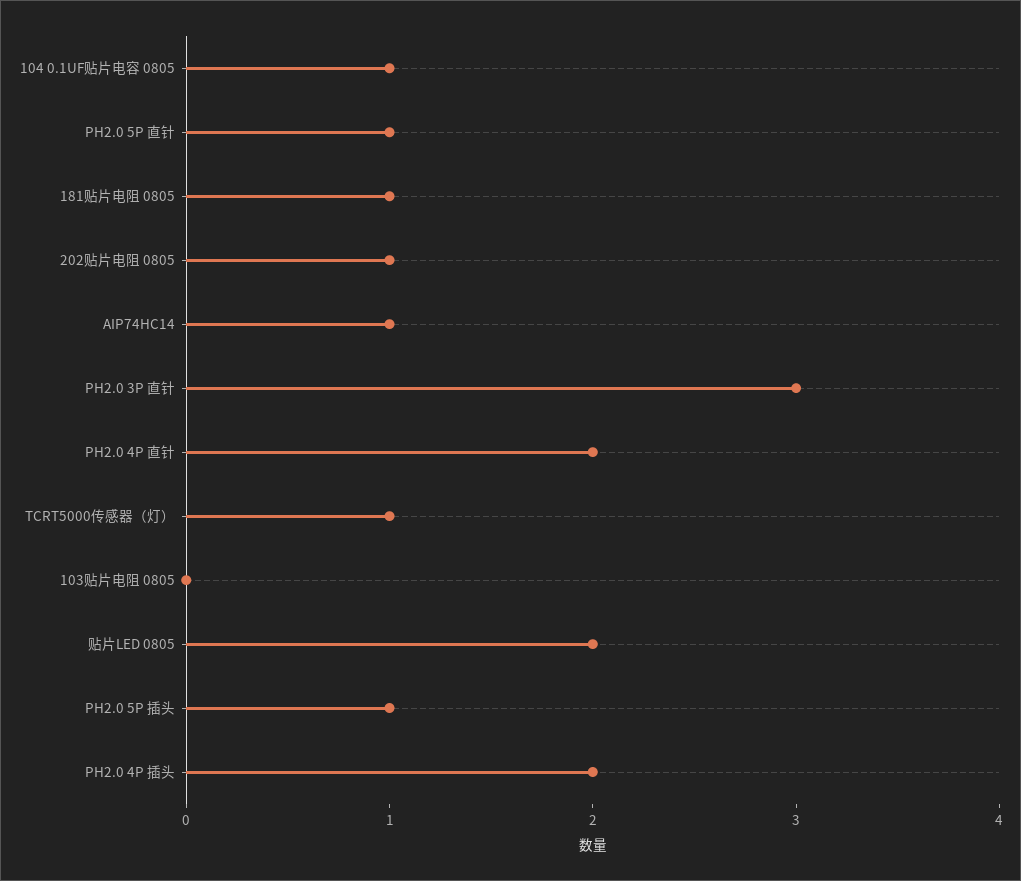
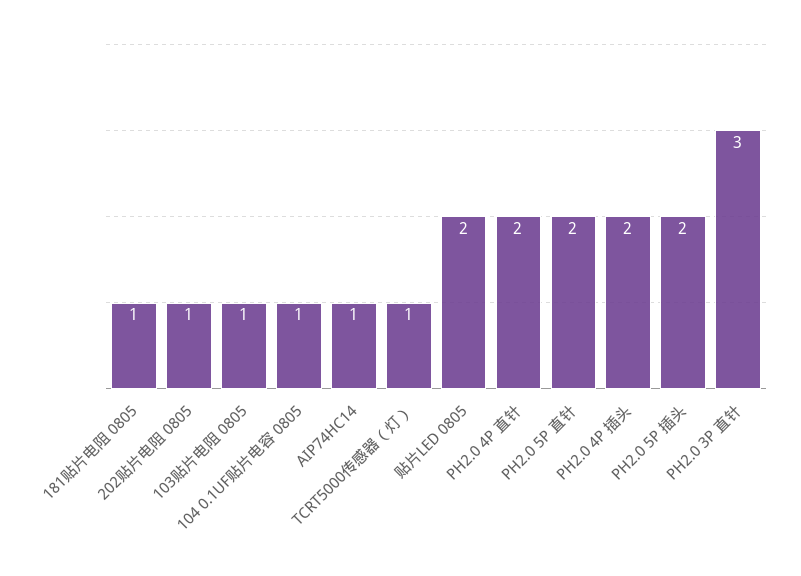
  {
    "104 0.1UF贴片电容 0805": 1,
-   "PH2.0 5P 直针": 1,
+   "PH2.0 5P 直针": 2,
    "181贴片电阻 0805": 1,
    "202贴片电阻 0805": 1,
    "AIP74HC14": 1,
    "PH2.0 3P 直针": 3,
    "PH2.0 4P 直针": 2,
    "TCRT5000传感器（灯）": 1,
-   "103贴片电阻 0805": 0,
+   "103贴片电阻 0805": 1,
    "贴片LED 0805": 2,
-   "PH2.0 5P 插头": 1,
+   "PH2.0 5P 插头": 2,
    "PH2.0 4P 插头": 2
  }

